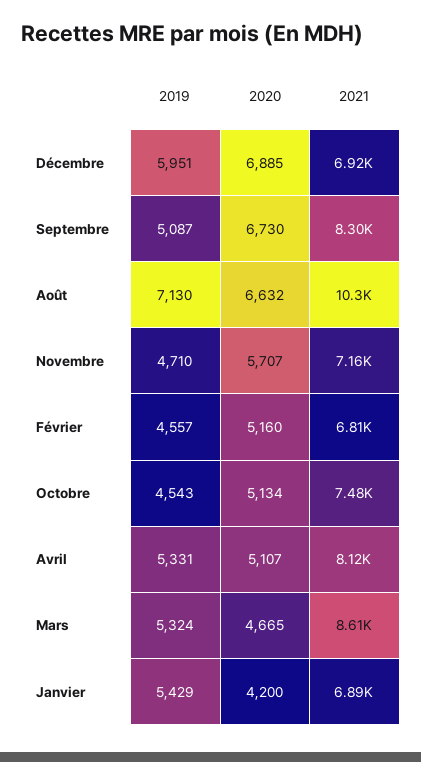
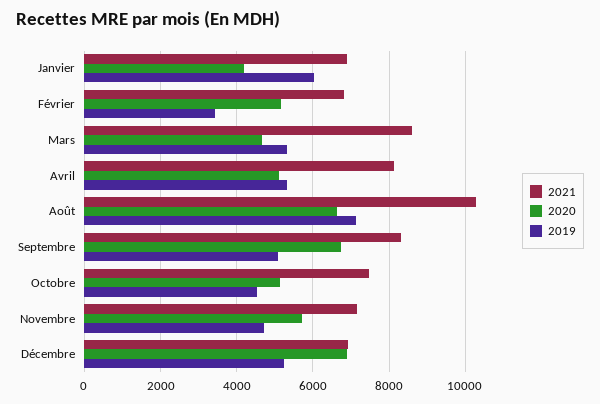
  {
    "2019": {
-     "Décembre": 5951,
+     "Décembre": 5200,
      "Septembre": 5087,
      "Août": 7130,
      "Novembre": 4710,
-     "Février": 4557,
+     "Février": 3400,
      "Octobre": 4543,
      "Avril": 5331,
      "Mars": 5324,
-     "Janvier": 5429
+     "Janvier": 6000
    },
    "2020": {
      "Décembre": 6885,
      "Septembre": 6730,
      "Août": 6632,
      "Novembre": 5707,
      "Février": 5160,
      "Octobre": 5134,
      "Avril": 5107,
      "Mars": 4665,
      "Janvier": 4200
    },
    "2021": {
      "Décembre": 6920,
      "Septembre": 8300,
      "Août": 10300,
      "Novembre": 7160,
      "Février": 6810,
      "Octobre": 7480,
      "Avril": 8120,
      "Mars": 8610,
      "Janvier": 6890
    }
  }

